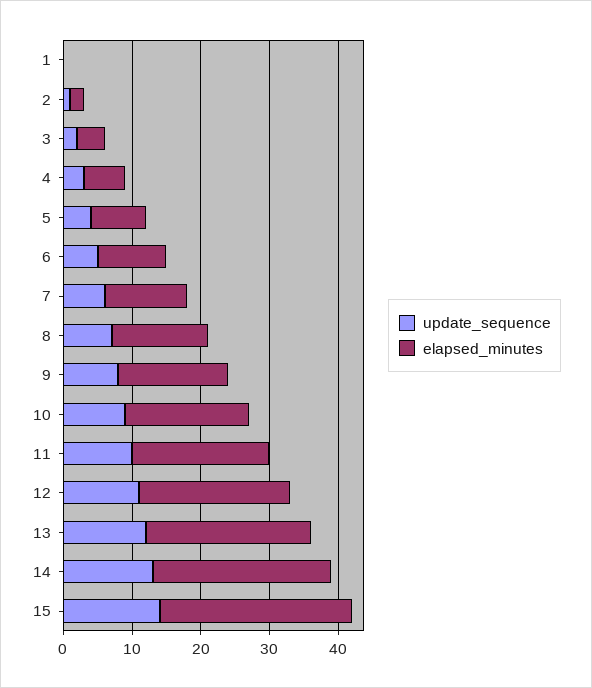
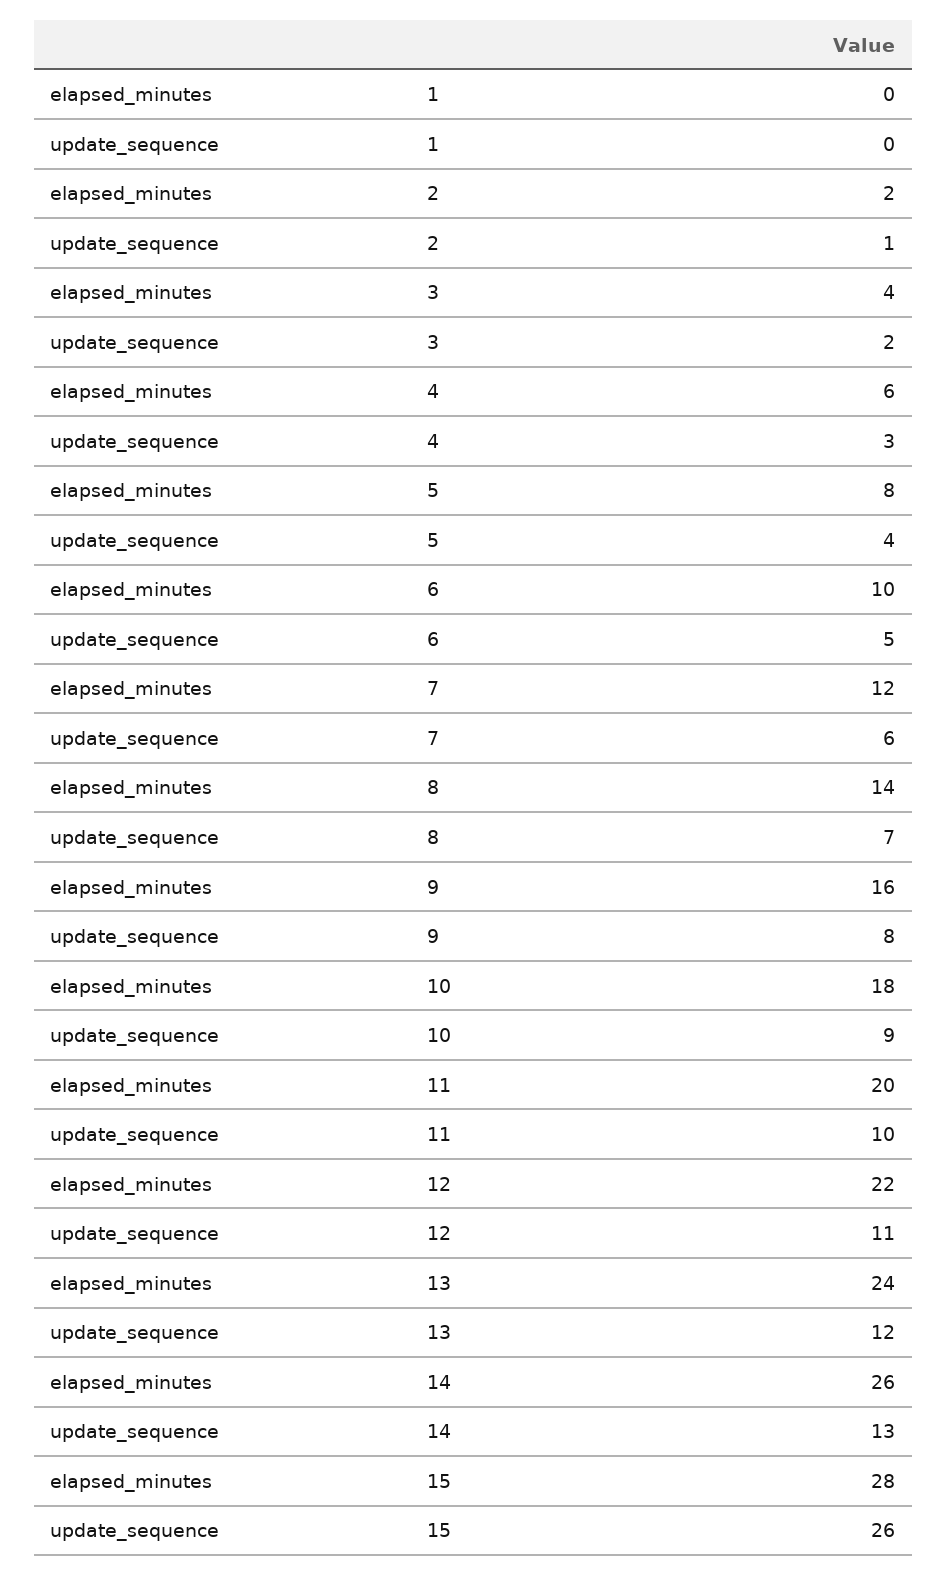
  {
    "update_sequence": {
      "1": 0,
      "2": 1,
      "3": 2,
      "4": 3,
      "5": 4,
      "6": 5,
      "7": 6,
      "8": 7,
      "9": 8,
      "10": 9,
      "11": 10,
      "12": 11,
      "13": 12,
      "14": 13,
-     "15": 15
+     "15": 26
    },
    "elapsed_minutes": {
      "1": 0,
      "2": 2,
      "3": 4,
      "4": 6,
      "5": 8,
      "6": 10,
      "7": 12,
      "8": 14,
      "9": 16,
      "10": 18,
      "11": 20,
      "12": 22,
      "13": 24,
      "14": 26,
      "15": 28
    }
  }

